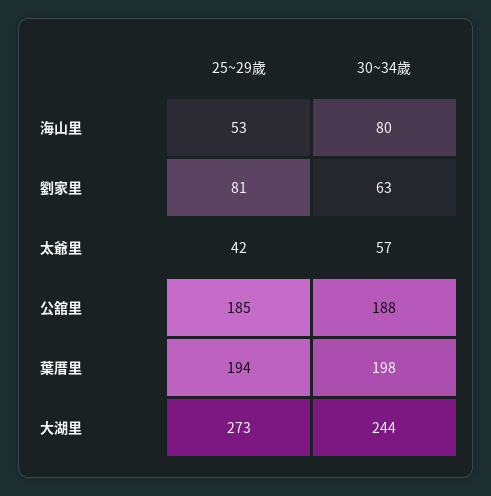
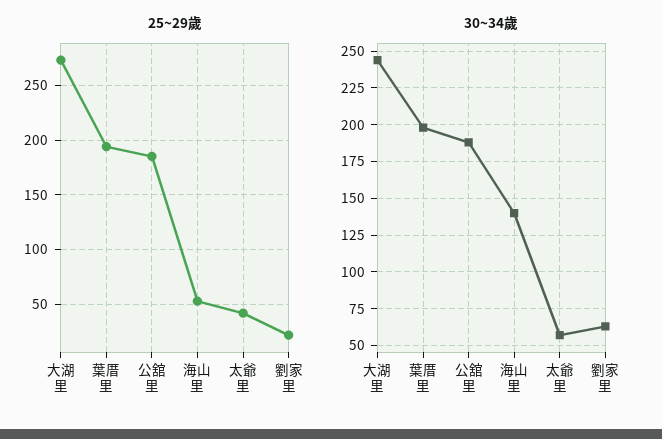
  {
    "25~29歲": {
      "海山里": 53,
-     "劉家里": 81,
+     "劉家里": 20,
      "太爺里": 42,
      "公舘里": 185,
      "葉厝里": 194,
      "大湖里": 273
    },
    "30~34歲": {
-     "海山里": 80,
+     "海山里": 140,
      "劉家里": 63,
      "太爺里": 57,
      "公舘里": 188,
      "葉厝里": 198,
      "大湖里": 244
    }
  }

